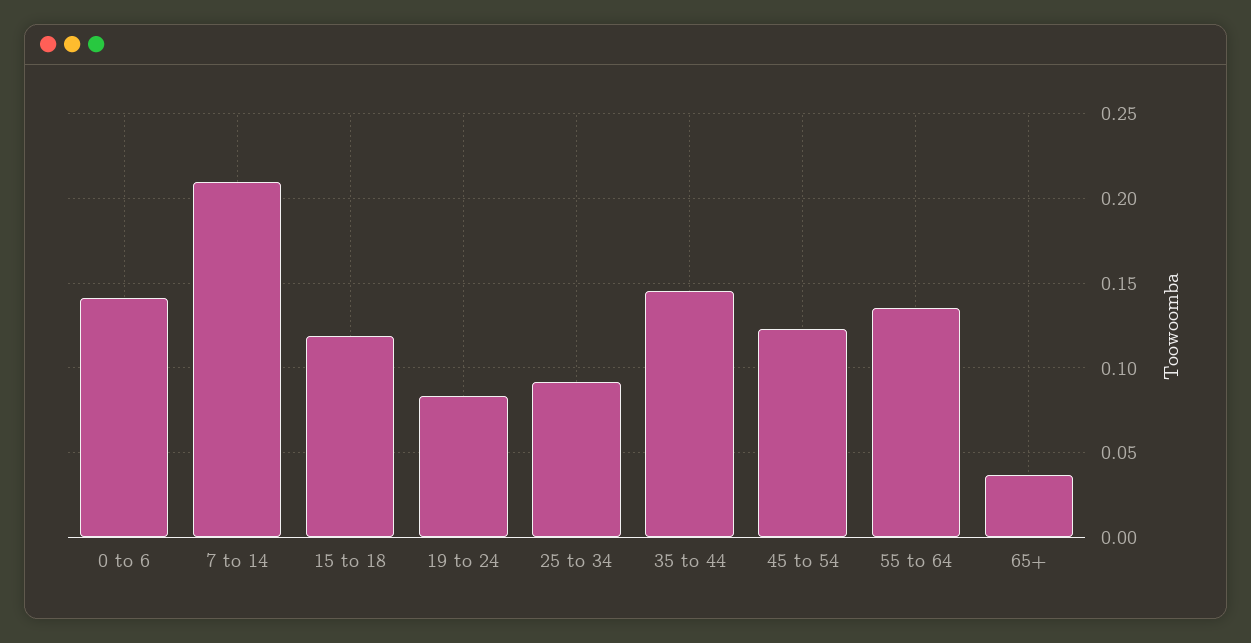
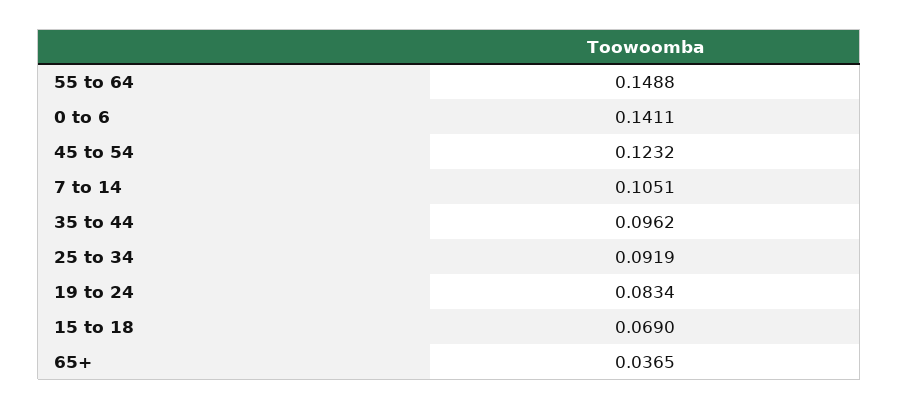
  {
    "0 to 6": 0.1411,
-   "7 to 14": 0.21,
+   "7 to 14": 0.1051,
-   "15 to 18": 0.12,
+   "15 to 18": 0.069,
    "19 to 24": 0.0834,
    "25 to 34": 0.0919,
-   "35 to 44": 0.145,
+   "35 to 44": 0.0962,
    "45 to 54": 0.1232,
-   "55 to 64": 0.135,
+   "55 to 64": 0.1488,
    "65+": 0.0365
  }

